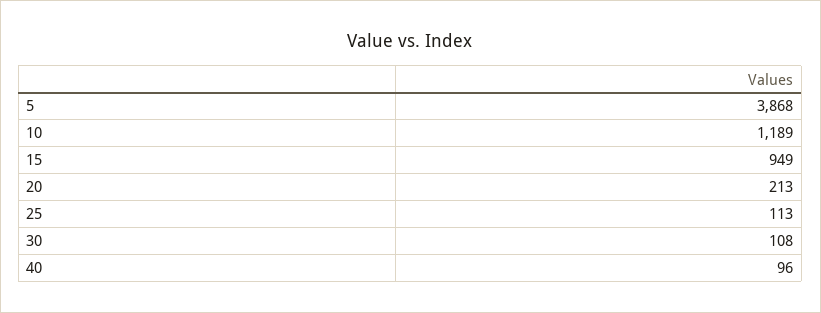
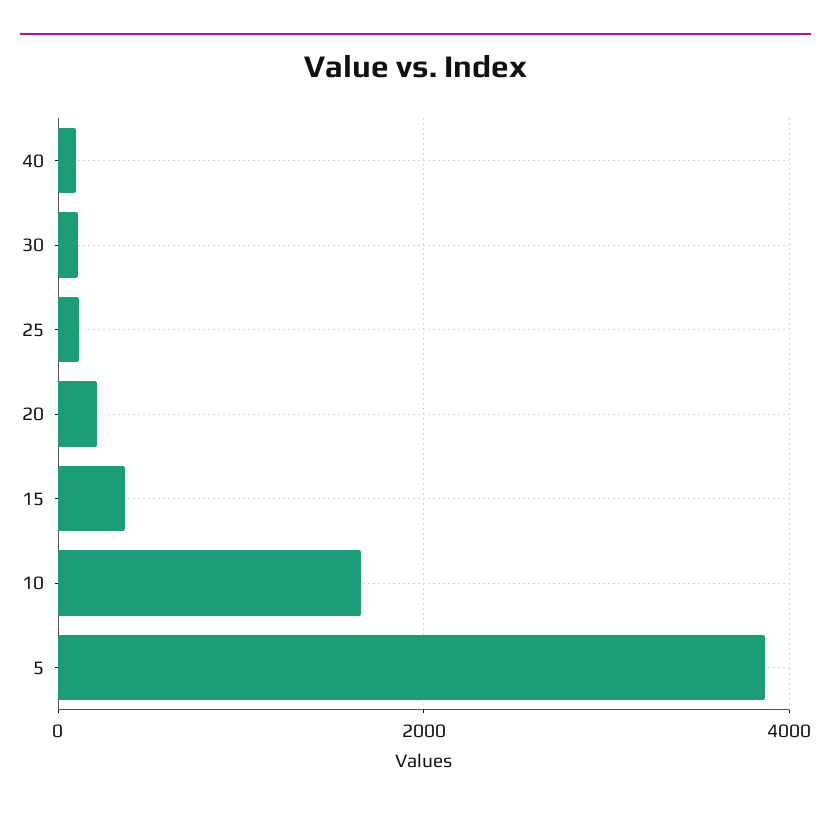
  {
    "5": 3868,
-   "10": 1189,
+   "10": 1600,
-   "15": 949,
+   "15": 400,
    "20": 213,
    "25": 113,
    "30": 108,
    "40": 96
  }

